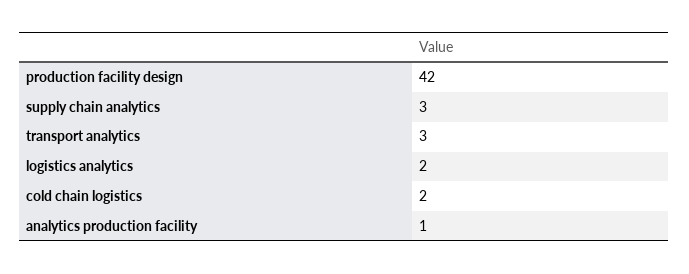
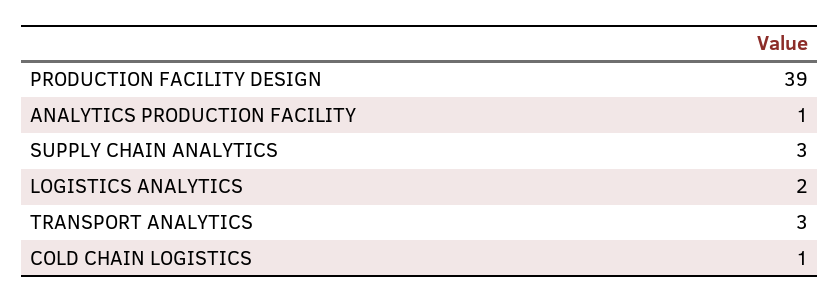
  {
-   "production facility design": 42,
+   "production facility design": 39,
    "supply chain analytics": 3,
    "transport analytics": 3,
    "logistics analytics": 2,
-   "cold chain logistics": 2,
+   "cold chain logistics": 1,
    "analytics production facility": 1
  }

